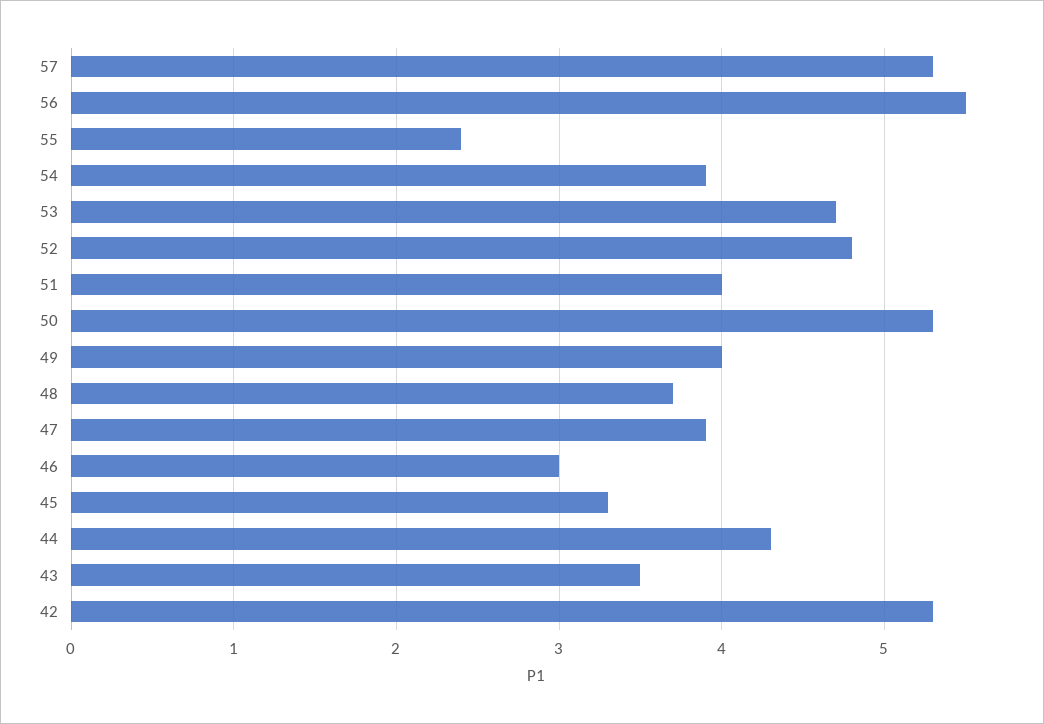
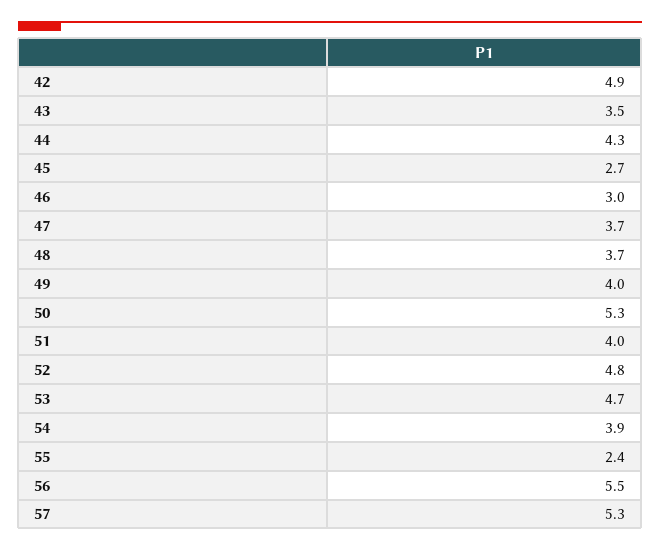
  {
    "57": 5.3,
    "56": 5.5,
    "55": 2.4,
    "54": 3.9,
    "53": 4.7,
    "52": 4.8,
    "51": 4,
    "50": 5.3,
    "49": 4,
    "48": 3.7,
-   "47": 3.9,
+   "47": 3.7,
    "46": 3,
-   "45": 3.3,
+   "45": 2.7,
    "44": 4.3,
    "43": 3.5,
-   "42": 5.3
+   "42": 4.9
  }

